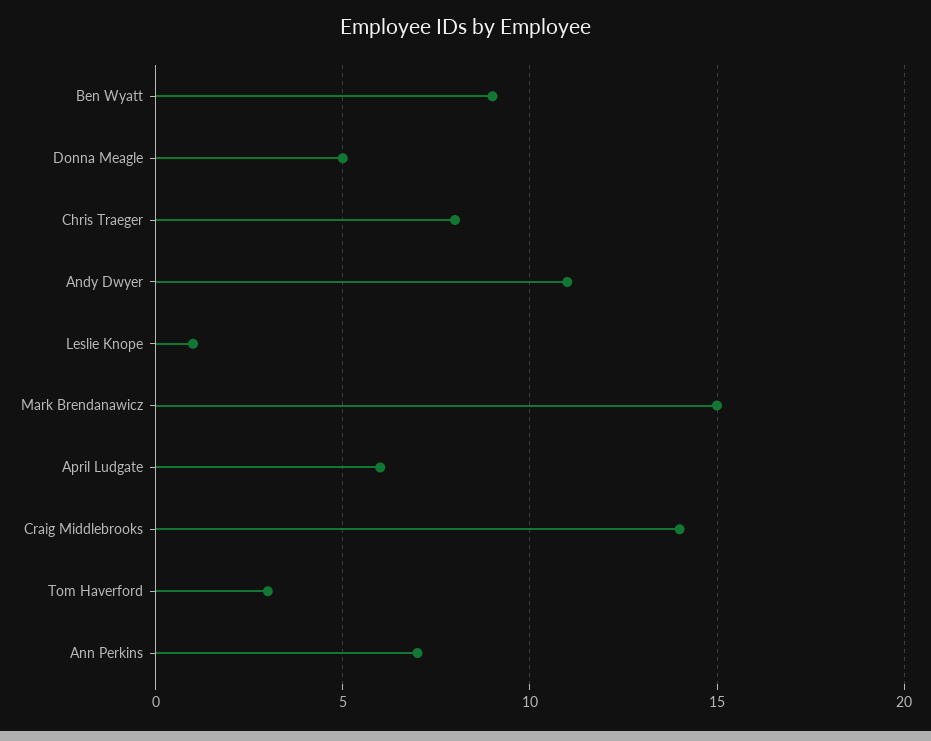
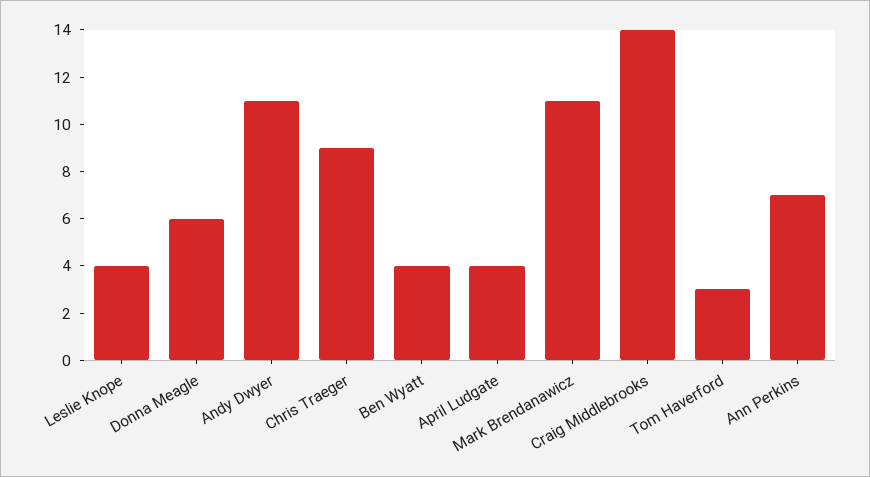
  {
-   "Ben Wyatt": 9,
+   "Ben Wyatt": 4,
-   "Donna Meagle": 5,
+   "Donna Meagle": 6,
-   "Chris Traeger": 8,
+   "Chris Traeger": 9,
    "Andy Dwyer": 11,
-   "Leslie Knope": 1,
+   "Leslie Knope": 4,
-   "Mark Brendanawicz": 15,
+   "Mark Brendanawicz": 11,
-   "April Ludgate": 6,
+   "April Ludgate": 4,
    "Craig Middlebrooks": 14,
    "Tom Haverford": 3,
    "Ann Perkins": 7
  }

